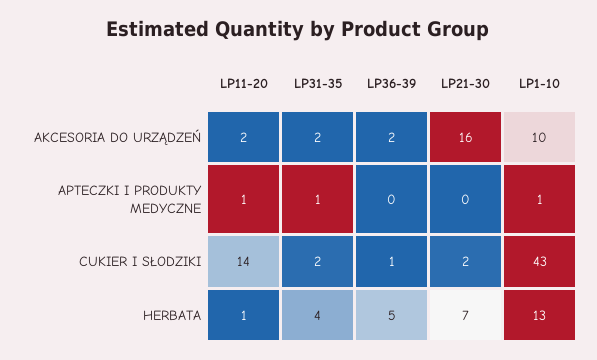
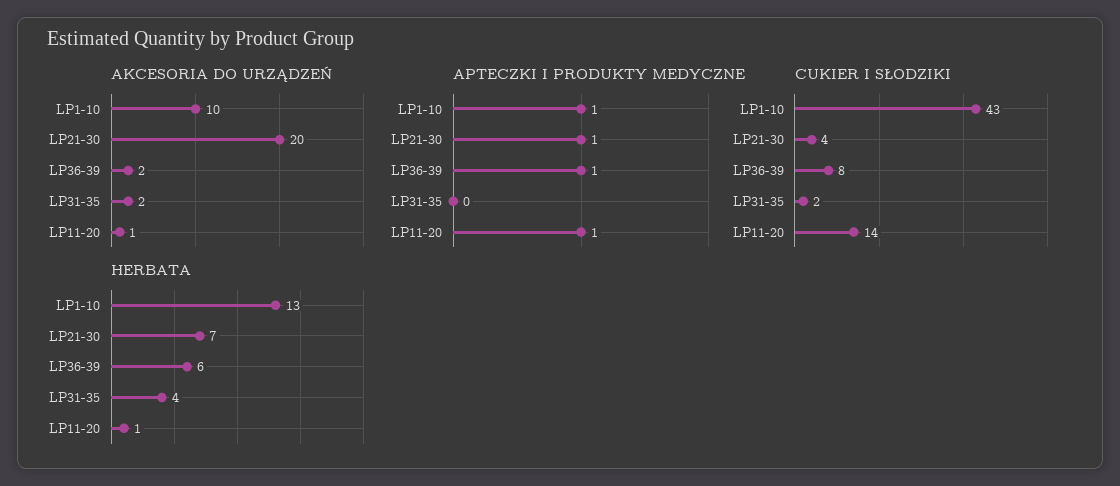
  {
    "AKCESORIA DO URZĄDZEŃ": {
-     "LP11-20": 2,
+     "LP11-20": 1,
      "LP31-35": 2,
      "LP36-39": 2,
-     "LP21-30": 16,
+     "LP21-30": 20,
      "LP1-10": 10
    },
    "APTECZKI I PRODUKTY MEDYCZNE": {
      "LP11-20": 1,
-     "LP31-35": 1,
+     "LP31-35": 0,
-     "LP36-39": 0,
+     "LP36-39": 1,
-     "LP21-30": 0,
+     "LP21-30": 1,
      "LP1-10": 1
    },
    "CUKIER I SŁODZIKI": {
      "LP11-20": 14,
      "LP31-35": 2,
-     "LP36-39": 1,
+     "LP36-39": 8,
-     "LP21-30": 2,
+     "LP21-30": 4,
      "LP1-10": 43
    },
    "HERBATA": {
      "LP11-20": 1,
      "LP31-35": 4,
-     "LP36-39": 5,
+     "LP36-39": 6,
      "LP21-30": 7,
      "LP1-10": 13
    }
  }

